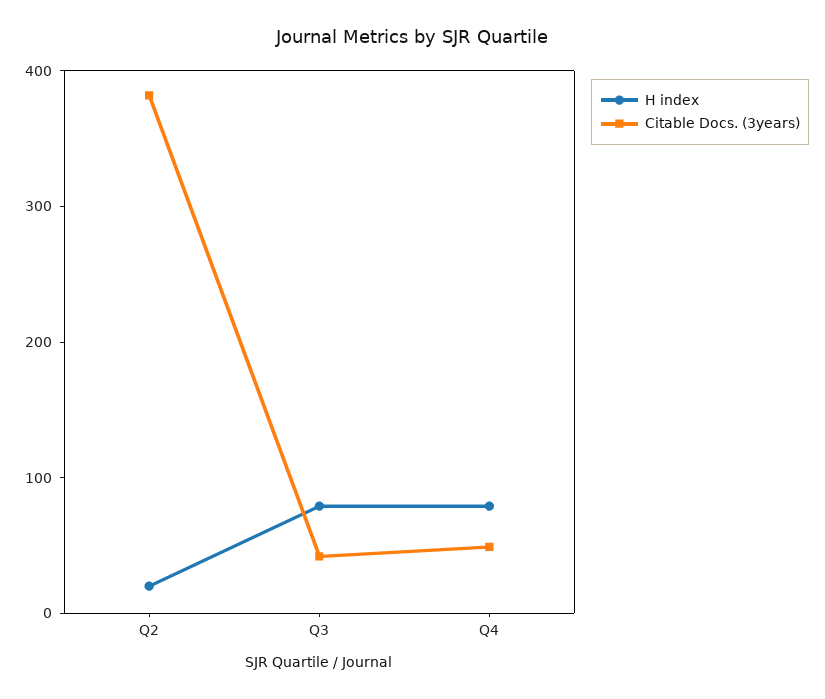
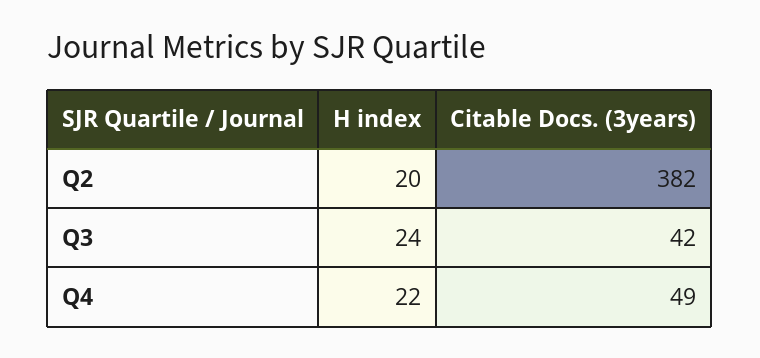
  {
    "H index": {
      "Q2": 20,
-     "Q3": 80,
+     "Q3": 24,
-     "Q4": 80
+     "Q4": 22
    },
    "Citable Docs. (3years)": {
      "Q2": 382,
      "Q3": 42,
      "Q4": 49
    }
  }

